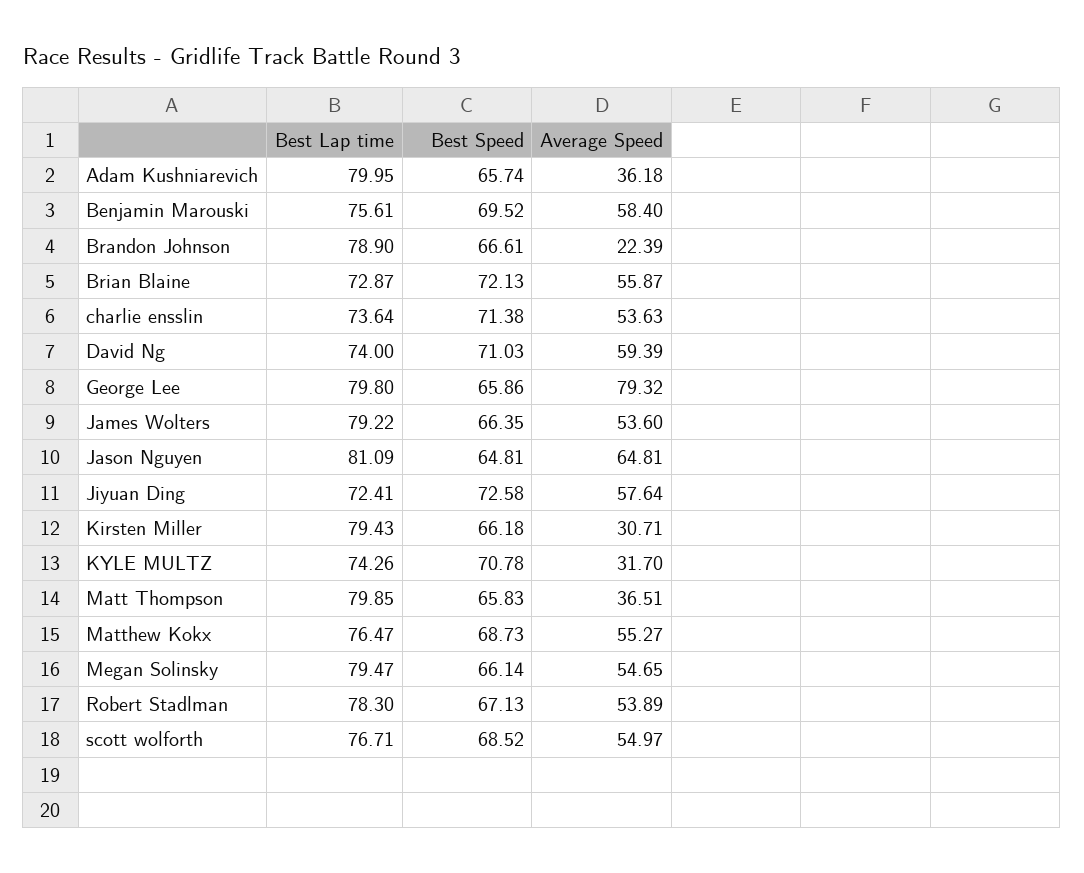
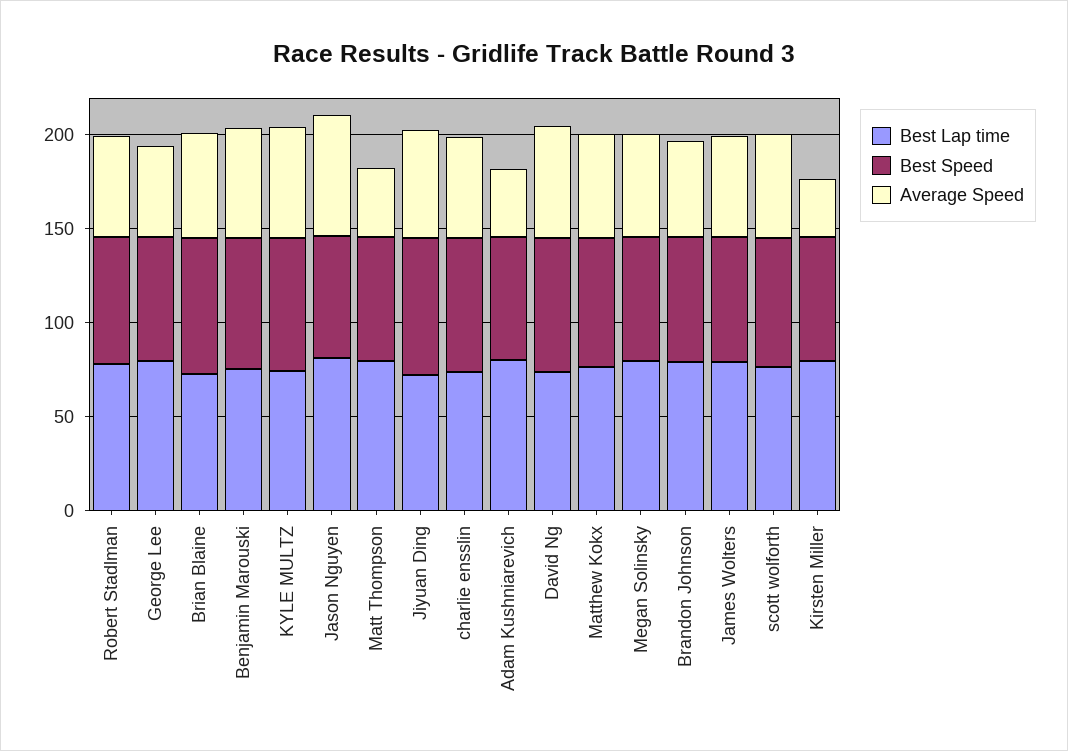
  {
    "Best Lap time": {
      "Adam Kushniarevich": 79.95,
      "Benjamin Marouski": 75.61,
      "Brandon Johnson": 78.9,
      "Brian Blaine": 72.87,
      "charlie ensslin": 73.64,
      "David Ng": 74,
      "George Lee": 79.8,
      "James Wolters": 79.22,
      "Jason Nguyen": 81.09,
      "Jiyuan Ding": 72.41,
      "Kirsten Miller": 79.43,
      "KYLE MULTZ": 74.26,
      "Matt Thompson": 79.85,
      "Matthew Kokx": 76.47,
      "Megan Solinsky": 79.47,
      "Robert Stadlman": 78.3,
      "scott wolforth": 76.71
    },
    "Best Speed": {
      "Adam Kushniarevich": 65.74,
      "Benjamin Marouski": 69.52,
      "Brandon Johnson": 66.61,
      "Brian Blaine": 72.13,
      "charlie ensslin": 71.38,
      "David Ng": 71.03,
      "George Lee": 65.86,
      "James Wolters": 66.35,
      "Jason Nguyen": 64.81,
      "Jiyuan Ding": 72.58,
      "Kirsten Miller": 66.18,
      "KYLE MULTZ": 70.78,
      "Matt Thompson": 65.83,
      "Matthew Kokx": 68.73,
      "Megan Solinsky": 66.14,
      "Robert Stadlman": 67.13,
      "scott wolforth": 68.52
    },
    "Average Speed": {
      "Adam Kushniarevich": 36.18,
      "Benjamin Marouski": 58.4,
-     "Brandon Johnson": 22.39,
+     "Brandon Johnson": 50,
      "Brian Blaine": 55.87,
      "charlie ensslin": 53.63,
      "David Ng": 59.39,
-     "George Lee": 79.32,
+     "George Lee": 50,
      "James Wolters": 53.6,
      "Jason Nguyen": 64.81,
      "Jiyuan Ding": 57.64,
      "Kirsten Miller": 30.71,
-     "KYLE MULTZ": 31.7,
+     "KYLE MULTZ": 60,
      "Matt Thompson": 36.51,
      "Matthew Kokx": 55.27,
      "Megan Solinsky": 54.65,
      "Robert Stadlman": 53.89,
      "scott wolforth": 54.97
    }
  }

